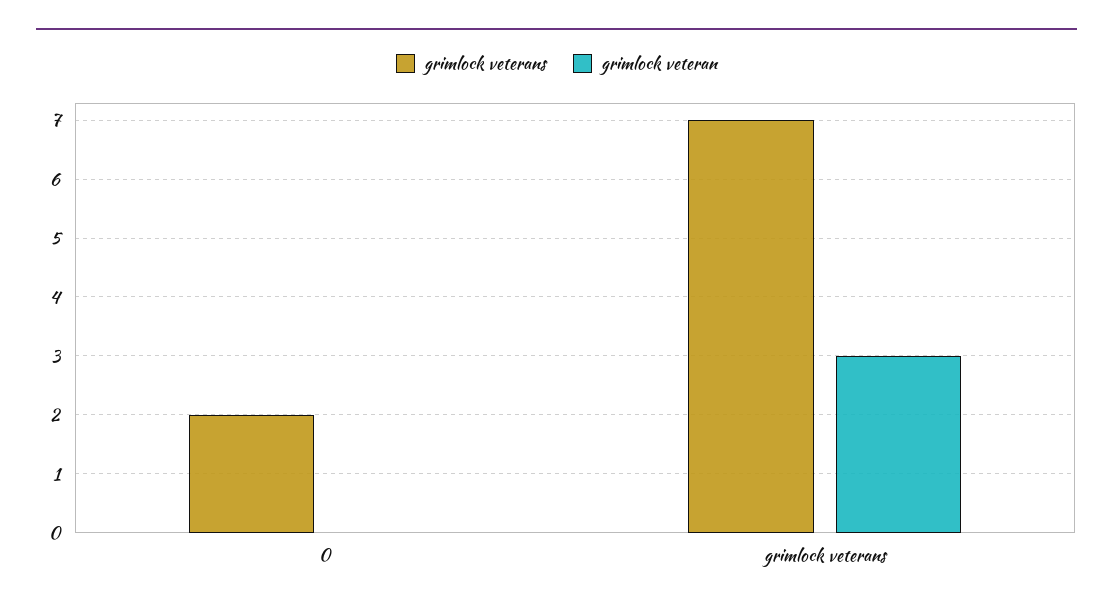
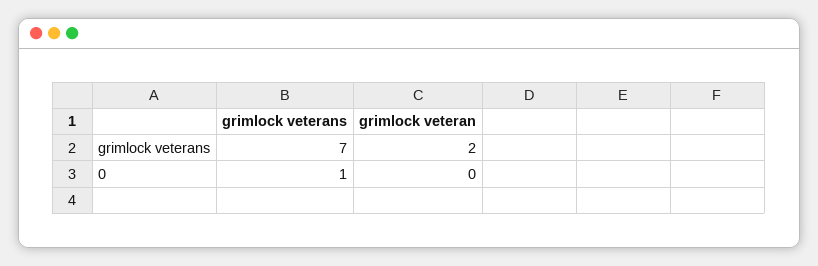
  {
    "grimlock veterans": {
-     "0": 2,
+     "0": 1,
      "grimlock veterans": 7
    },
    "grimlock veteran": {
      "0": 0,
-     "grimlock veterans": 3
+     "grimlock veterans": 2
    }
  }

